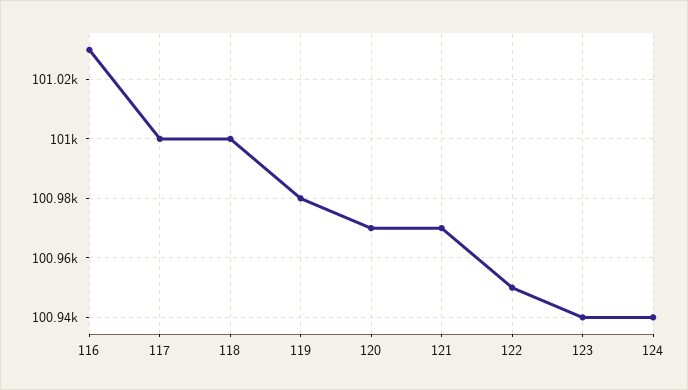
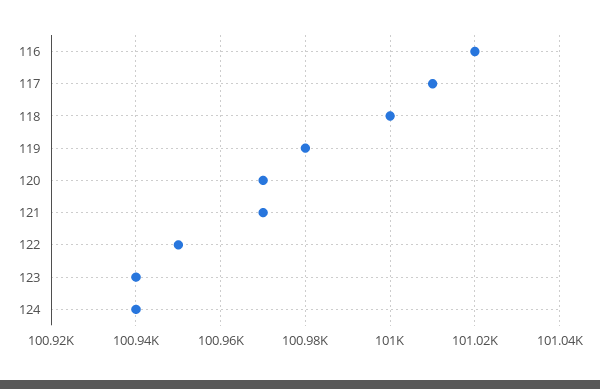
  {
-   "116": 101030,
+   "116": 101020,
-   "117": 101000,
+   "117": 101010,
    "118": 101000,
    "119": 100980,
    "120": 100970,
    "121": 100970,
    "122": 100950,
    "123": 100940,
    "124": 100940
  }

